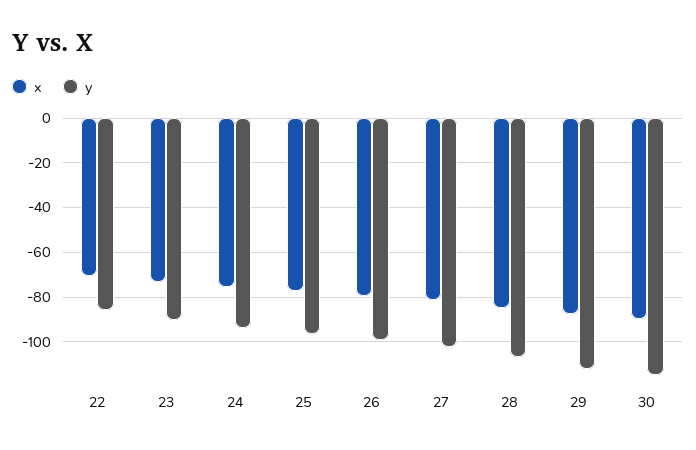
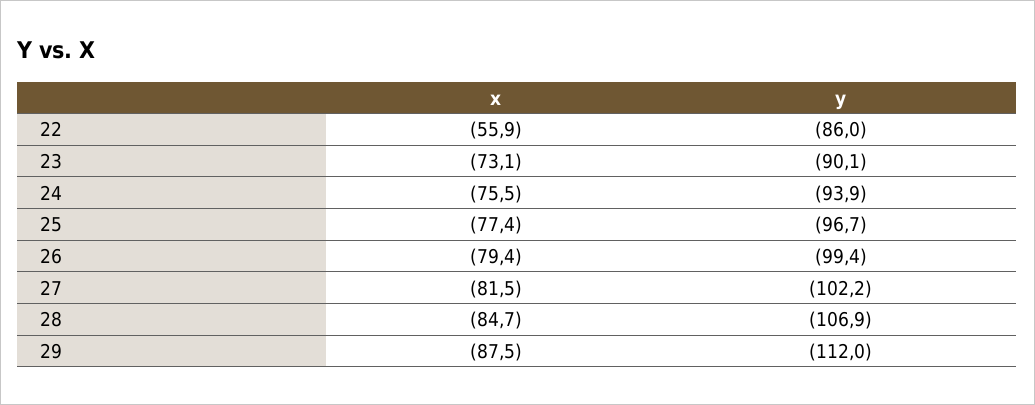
  {
    "x": {
-     "22": -70,
+     "22": -55.9,
      "23": -73.1,
      "24": -75.5,
      "25": -77.4,
      "26": -79.4,
      "27": -81.5,
      "28": -84.7,
-     "29": -87.5,
+     "29": -87.5
-     "30": -90
    },
    "y": {
      "22": -86,
      "23": -90.1,
      "24": -93.9,
      "25": -96.7,
      "26": -99.4,
      "27": -102.2,
      "28": -106.9,
-     "29": -112,
+     "29": -112
-     "30": -115
    }
  }

